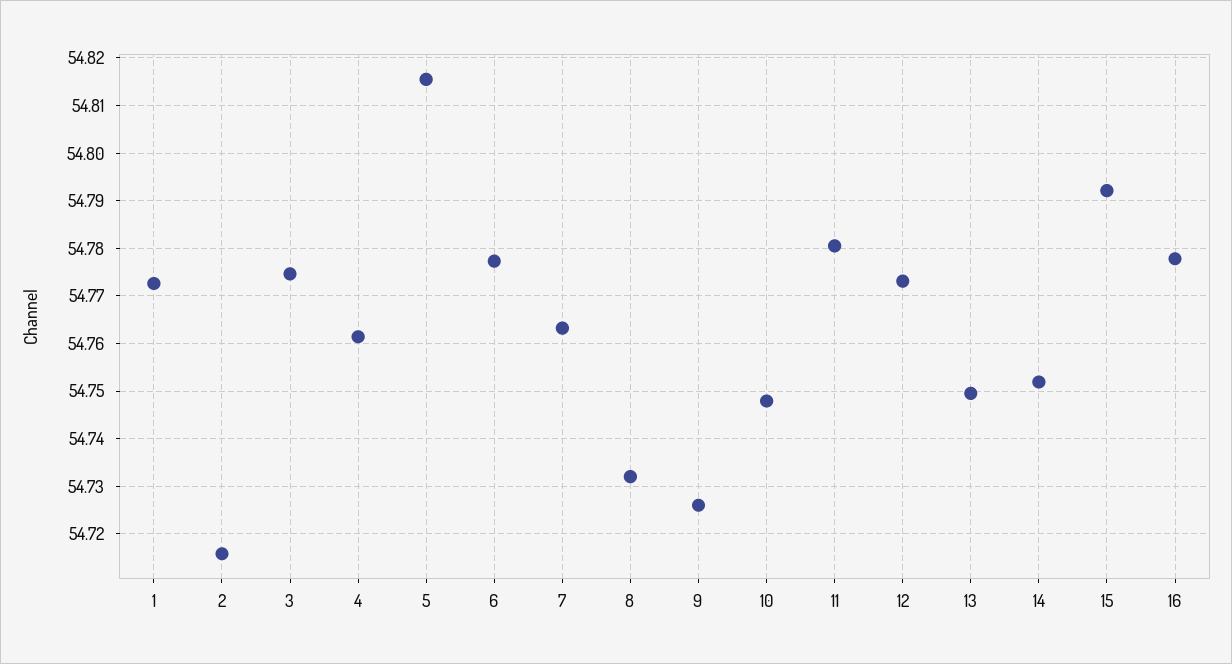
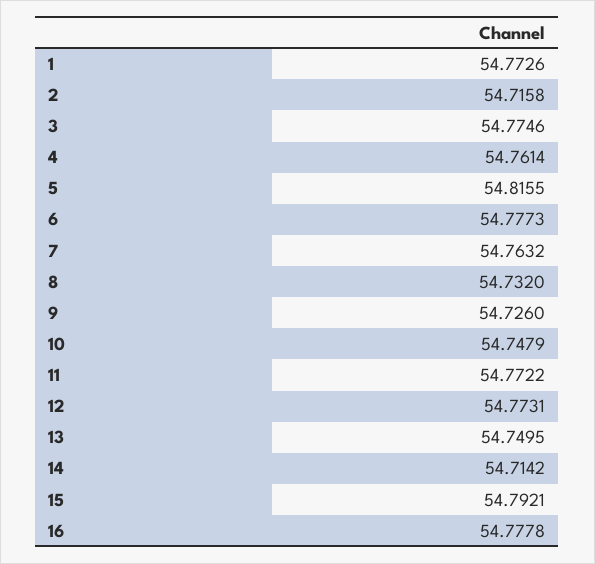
  {
    "1": 54.7726,
    "2": 54.7158,
    "3": 54.7746,
    "4": 54.7614,
    "5": 54.8155,
    "6": 54.7773,
    "7": 54.7632,
    "8": 54.732,
    "9": 54.726,
    "10": 54.7479,
-   "11": 54.78,
+   "11": 54.7722,
    "12": 54.7731,
    "13": 54.7495,
-   "14": 54.752,
+   "14": 54.7142,
    "15": 54.7921,
    "16": 54.7778
  }

